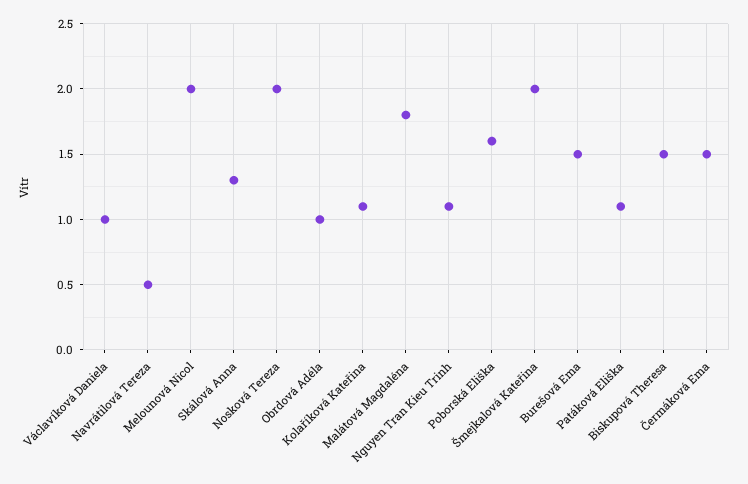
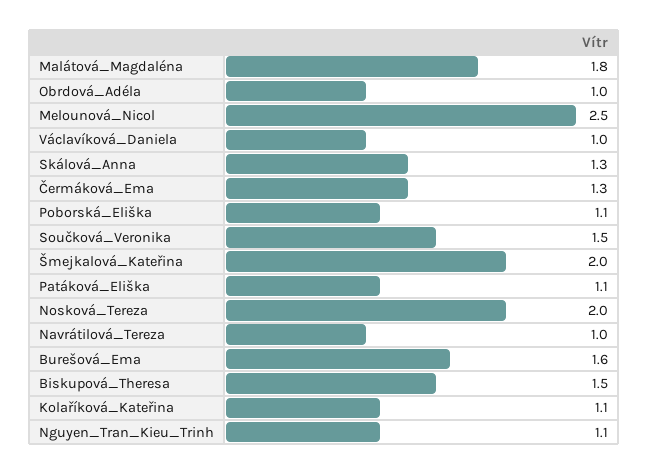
  {
    "Václavíková Daniela": 1,
-   "Navrátilová Tereza": 0.5,
+   "Navrátilová Tereza": 1,
-   "Melounová Nicol": 2,
+   "Melounová Nicol": 2.5,
    "Skálová Anna": 1.3,
    "Nosková Tereza": 2,
    "Obrdová Adéla": 1,
    "Kolaříková Kateřina": 1.1,
    "Malátová Magdaléna": 1.8,
    "Nguyen Tran Kieu Trinh": 1.1,
-   "Poborská Eliška": 1.6,
+   "Poborská Eliška": 1.1,
    "Šmejkalová Kateřina": 2,
-   "Burešová Ema": 1.5,
+   "Burešová Ema": 1.6,
    "Patáková Eliška": 1.1,
    "Biskupová Theresa": 1.5,
-   "Čermáková Ema": 1.5
+   "Čermáková Ema": 1.3,
+   "Součková_Veronika": 1.5
  }

